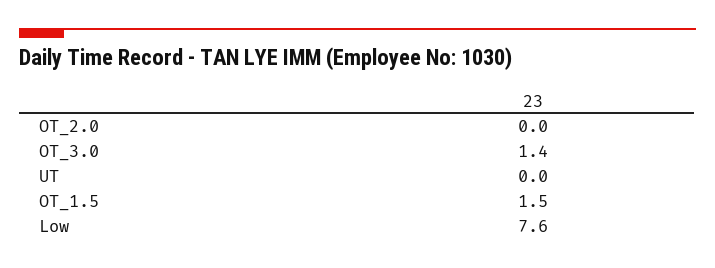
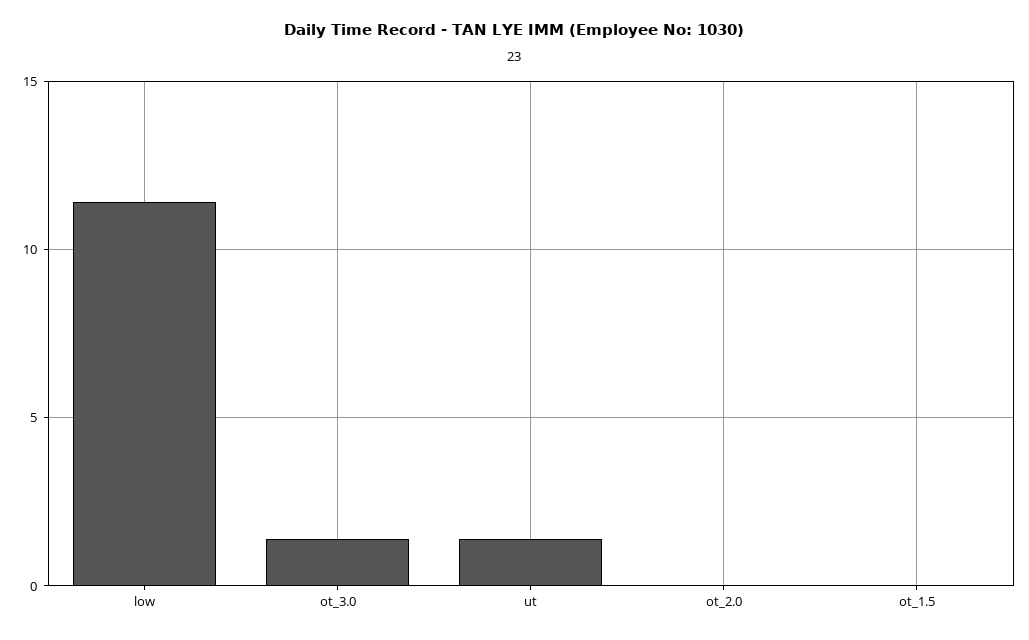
  {
    "OT_2.0": 0,
    "OT_3.0": 1.4,
-   "UT": 0,
+   "UT": 1.5,
-   "OT_1.5": 1.5,
+   "OT_1.5": 0,
-   "Low": 7.6
+   "Low": 11.5
  }

